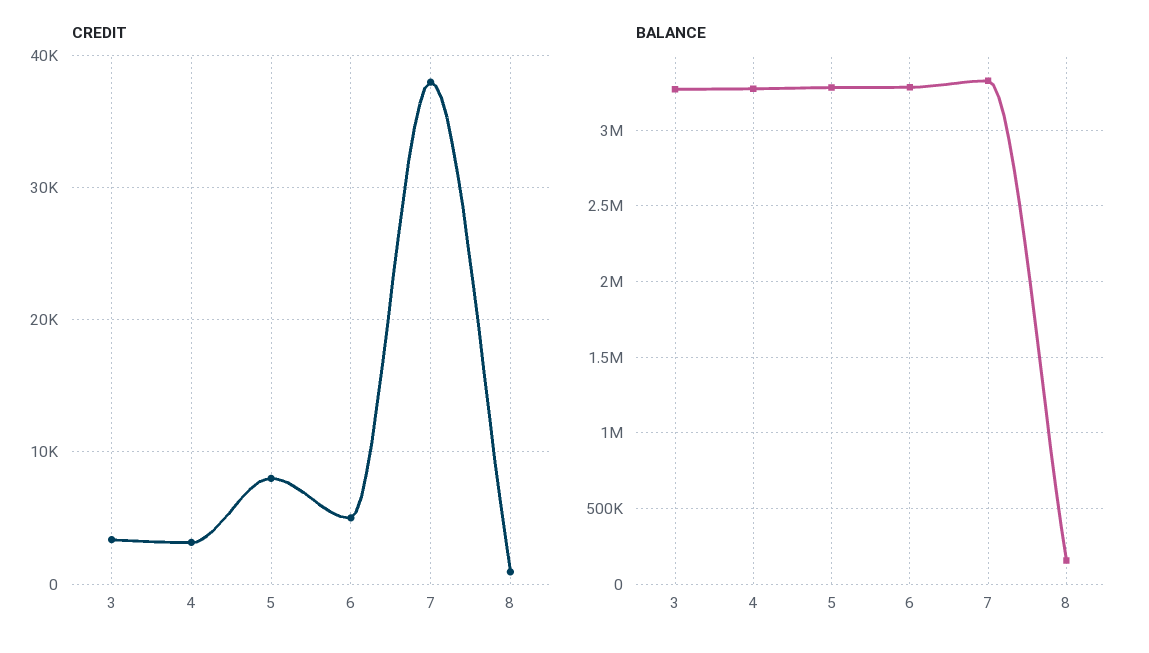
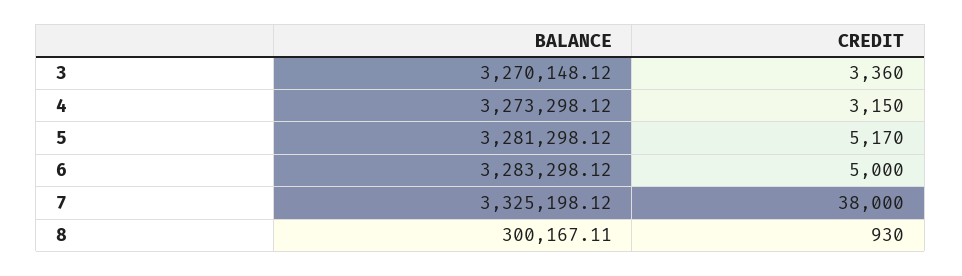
  {
    "CREDIT": {
      "3": 3360,
      "4": 3150,
-     "5": 8000,
+     "5": 5170,
      "6": 5000,
      "7": 38000,
      "8": 930
    },
    "BALANCE": {
      "3": 3270148.12,
      "4": 3273298.12,
      "5": 3281298.12,
      "6": 3283298.12,
      "7": 3325198.12,
-     "8": 150000
+     "8": 300167.11
    }
  }

